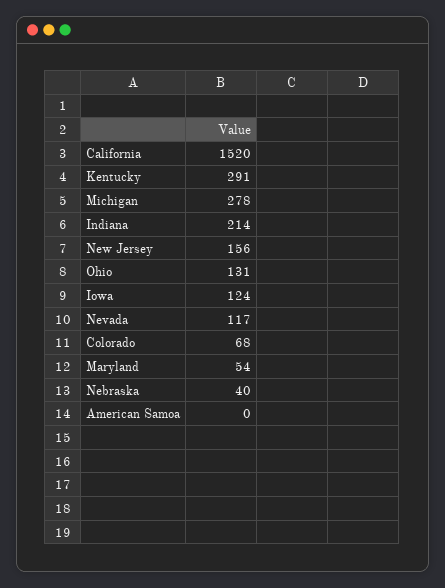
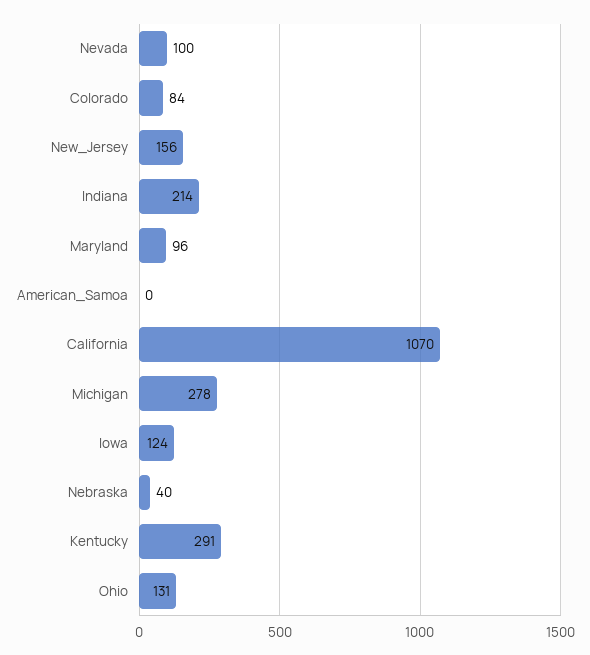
  {
-   "California": 1520,
+   "California": 1070,
    "Kentucky": 291,
    "Michigan": 278,
    "Indiana": 214,
    "New Jersey": 156,
    "Ohio": 131,
    "Iowa": 124,
-   "Nevada": 117,
+   "Nevada": 100,
-   "Colorado": 68,
+   "Colorado": 84,
-   "Maryland": 54,
+   "Maryland": 96,
    "Nebraska": 40,
    "American Samoa": 0
  }

